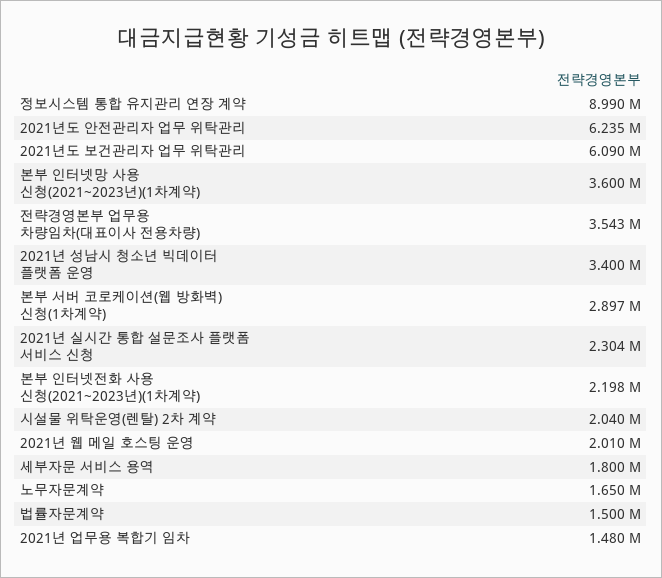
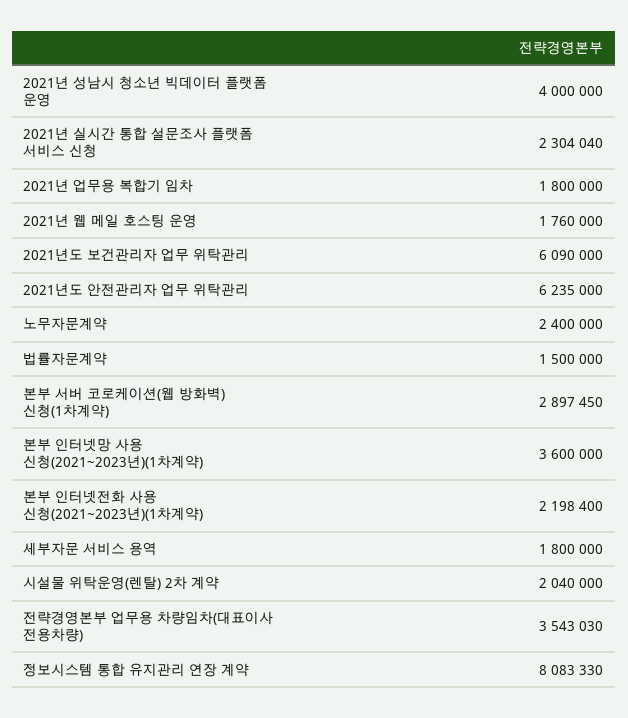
  {
-   "정보시스템 통합 유지관리 연장 계약": 8990000,
+   "정보시스템 통합 유지관리 연장 계약": 8083330,
    "2021년도 안전관리자 업무 위탁관리": 6235000,
    "2021년도 보건관리자 업무 위탁관리": 6090000,
    "본부 인터넷망 사용 신청(2021~2023년)(1차계약)": 3600000,
    "전략경영본부 업무용 차량임차(대표이사 전용차량)": 3543030,
-   "2021년 성남시 청소년 빅데이터 플랫폼 운영": 3400000,
+   "2021년 성남시 청소년 빅데이터 플랫폼 운영": 4000000,
    "본부 서버 코로케이션(웹 방화벽) 신청(1차계약)": 2897450,
    "2021년 실시간 통합 설문조사 플랫폼 서비스 신청": 2304040,
    "본부 인터넷전화 사용 신청(2021~2023년)(1차계약)": 2198400,
    "시설물 위탁운영(렌탈) 2차 계약": 2040000,
-   "2021년 웹 메일 호스팅 운영": 2010000,
+   "2021년 웹 메일 호스팅 운영": 1760000,
    "세부자문 서비스 용역": 1800000,
-   "노무자문계약": 1650000,
+   "노무자문계약": 2400000,
    "법률자문계약": 1500000,
-   "2021년 업무용 복합기 임차": 1480000
+   "2021년 업무용 복합기 임차": 1800000
  }

